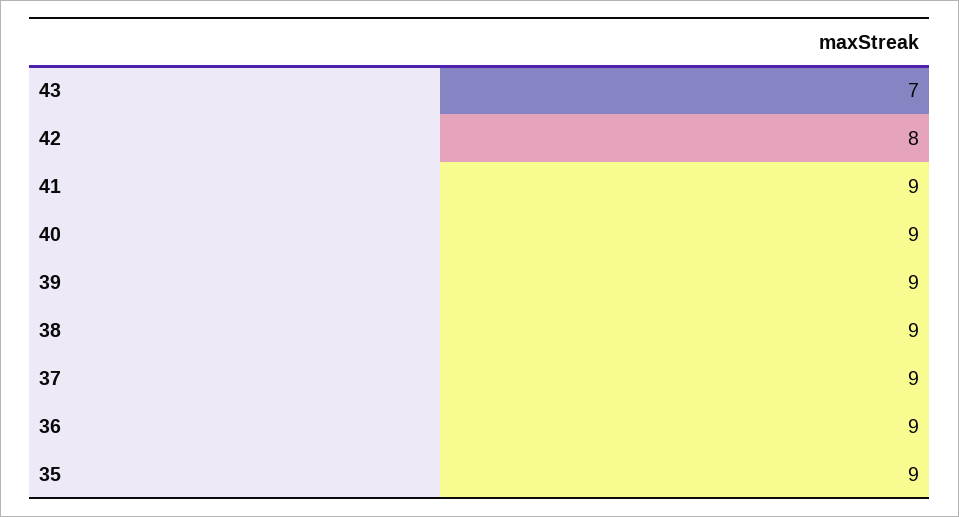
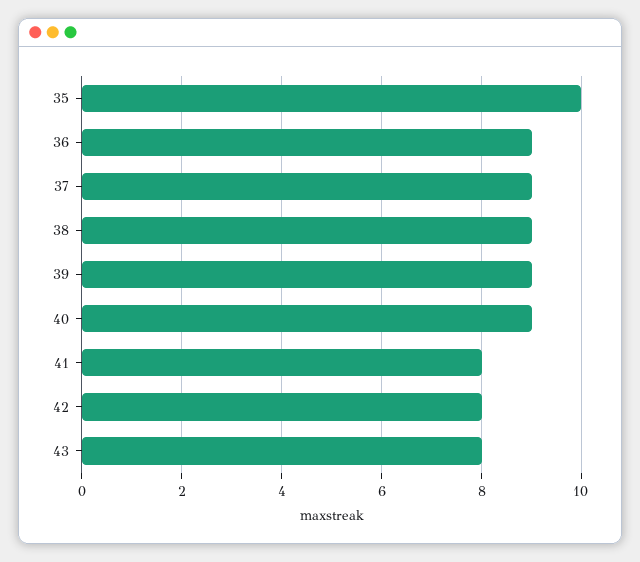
  {
-   "43": 7,
+   "43": 8,
    "42": 8,
-   "41": 9,
+   "41": 8,
    "40": 9,
    "39": 9,
    "38": 9,
    "37": 9,
    "36": 9,
-   "35": 9
+   "35": 10
  }

